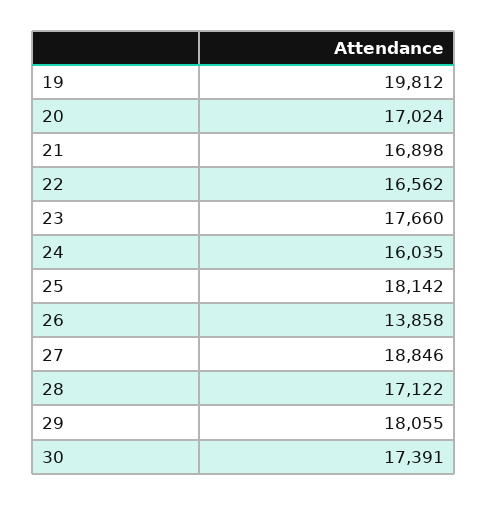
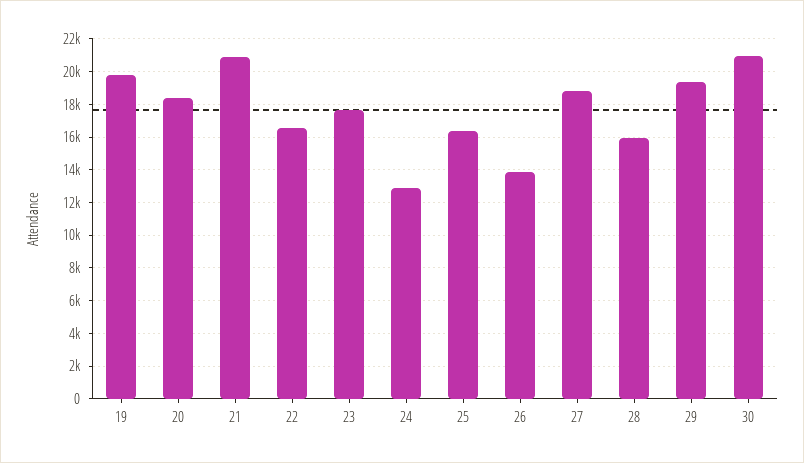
  {
    "19": 19812,
-   "20": 17024,
+   "20": 18500,
-   "21": 16898,
+   "21": 21000,
    "22": 16562,
    "23": 17660,
-   "24": 16035,
+   "24": 13000,
-   "25": 18142,
+   "25": 16500,
    "26": 13858,
    "27": 18846,
-   "28": 17122,
+   "28": 16000,
-   "29": 18055,
+   "29": 19500,
-   "30": 17391
+   "30": 21000
  }

